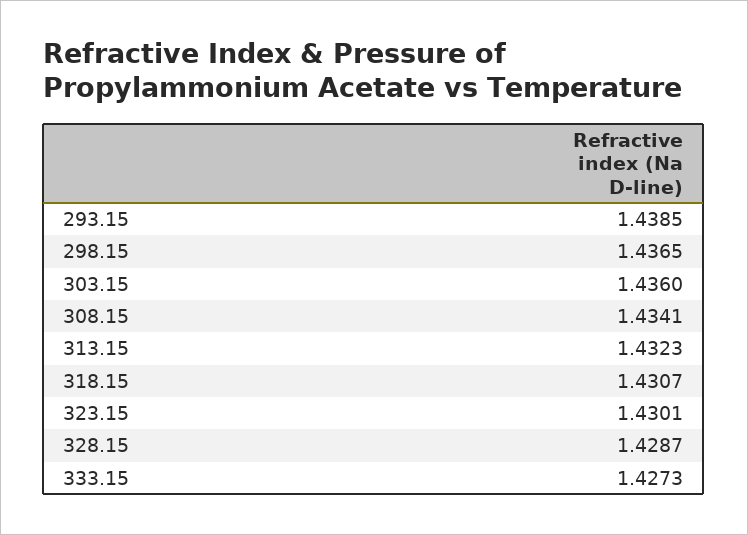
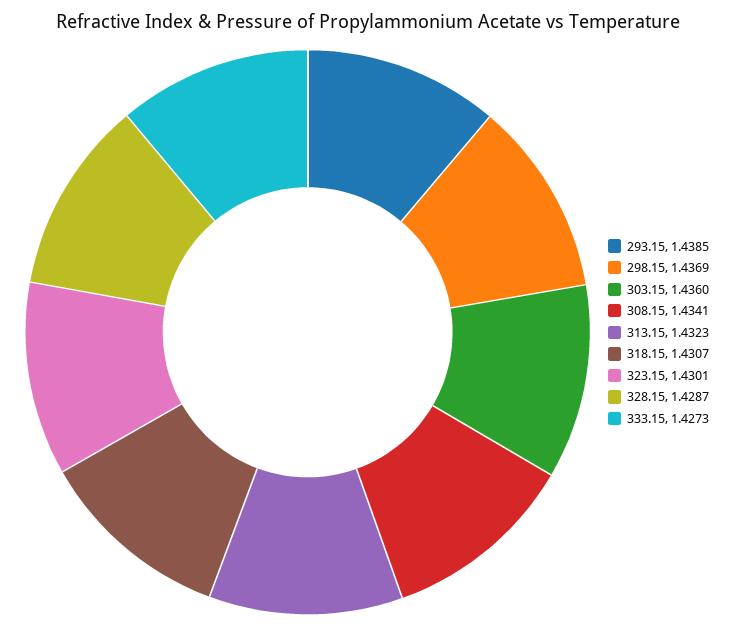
  {
    "293.15": 1.4385,
-   "298.15": 1.4365,
+   "298.15": 1.4369,
    "303.15": 1.436,
    "308.15": 1.4341,
    "313.15": 1.4323,
    "318.15": 1.4307,
    "323.15": 1.4301,
    "328.15": 1.4287,
    "333.15": 1.4273
  }

